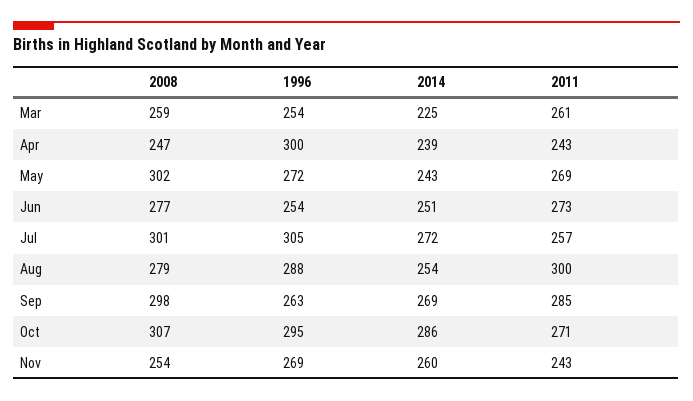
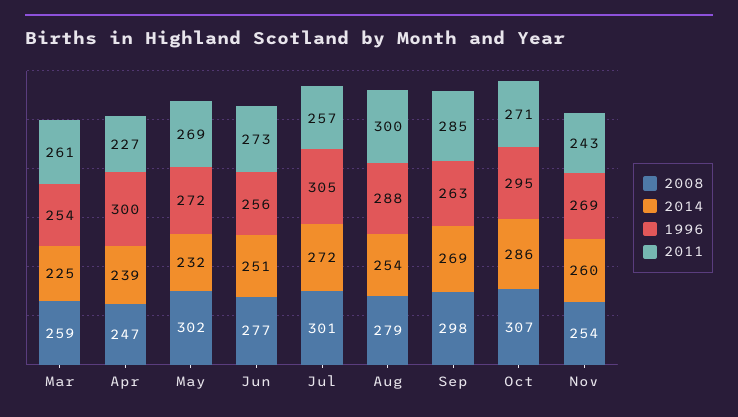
  {
    "2008": {
      "Mar": 259,
      "Apr": 247,
      "May": 302,
      "Jun": 277,
      "Jul": 301,
      "Aug": 279,
      "Sep": 298,
      "Oct": 307,
      "Nov": 254
    },
    "1996": {
      "Mar": 254,
      "Apr": 300,
      "May": 272,
-     "Jun": 254,
+     "Jun": 256,
      "Jul": 305,
      "Aug": 288,
      "Sep": 263,
      "Oct": 295,
      "Nov": 269
    },
    "2014": {
      "Mar": 225,
      "Apr": 239,
-     "May": 243,
+     "May": 232,
      "Jun": 251,
      "Jul": 272,
      "Aug": 254,
      "Sep": 269,
      "Oct": 286,
      "Nov": 260
    },
    "2011": {
      "Mar": 261,
-     "Apr": 243,
+     "Apr": 227,
      "May": 269,
      "Jun": 273,
      "Jul": 257,
      "Aug": 300,
      "Sep": 285,
      "Oct": 271,
      "Nov": 243
    }
  }

